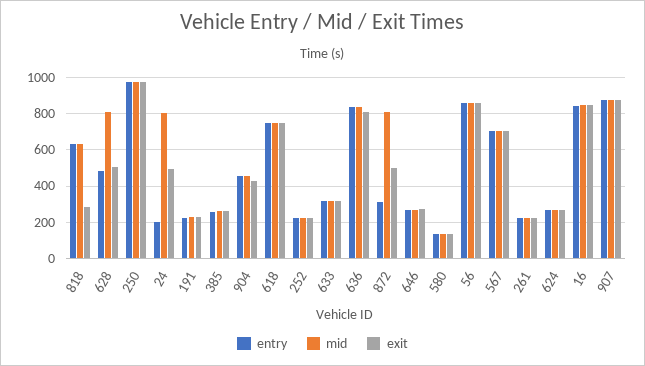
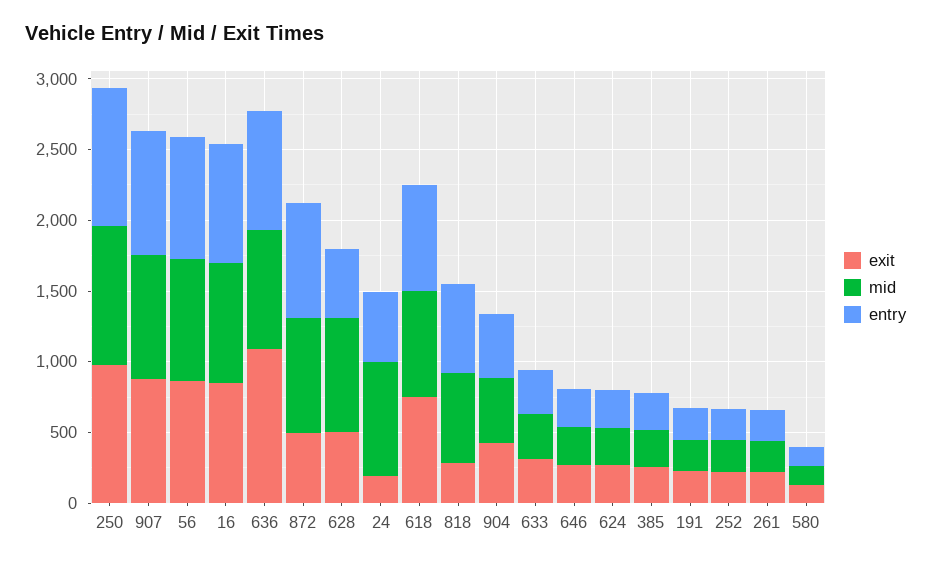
  {
    "entry": {
      "818": 650,
      "628": 500,
      "250": 1000,
-     "24": 200,
+     "24": 500,
      "191": 200,
      "385": 250,
      "904": 450,
      "618": 750,
      "252": 200,
      "633": 300,
      "636": 850,
-     "872": 300,
+     "872": 800,
      "646": 250,
      "580": 150,
      "56": 850,
-     "567": 700,
      "261": 200,
      "624": 250,
      "16": 850,
      "907": 900
    },
    "mid": {
      "818": 650,
      "628": 800,
      "250": 1000,
      "24": 800,
      "191": 250,
      "385": 250,
      "904": 450,
      "618": 750,
      "252": 200,
      "633": 300,
      "636": 850,
      "872": 800,
      "646": 250,
      "580": 150,
      "56": 850,
-     "567": 700,
      "261": 200,
      "624": 250,
      "16": 850,
      "907": 900
    },
    "exit": {
      "818": 300,
      "628": 500,
      "250": 1000,
-     "24": 500,
+     "24": 200,
      "191": 250,
      "385": 250,
      "904": 450,
      "618": 750,
      "252": 200,
      "633": 300,
-     "636": 800,
+     "636": 1100,
      "872": 500,
      "646": 250,
      "580": 150,
      "56": 850,
-     "567": 700,
      "261": 200,
      "624": 250,
      "16": 850,
      "907": 900
    }
  }

